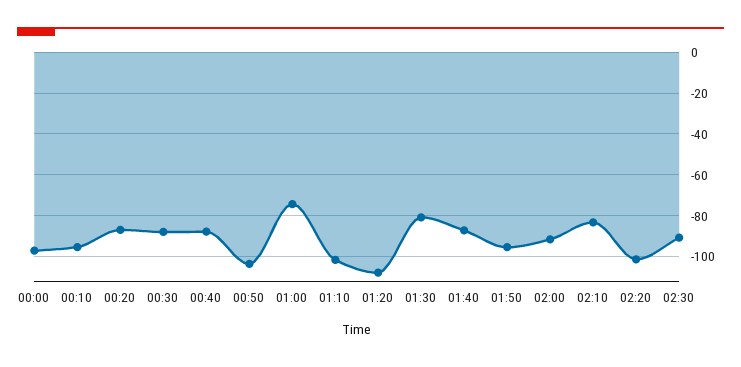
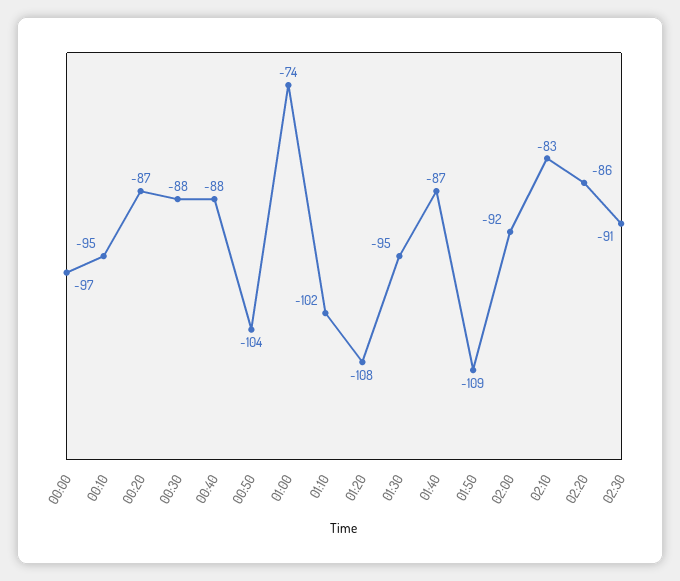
  {
    "00:00": -97,
    "00:10": -95,
    "00:20": -87,
    "00:30": -88,
    "00:40": -88,
    "00:50": -104,
    "01:00": -74,
    "01:10": -102,
    "01:20": -108,
-   "01:30": -80,
+   "01:30": -95,
    "01:40": -87,
-   "01:50": -95,
+   "01:50": -109,
    "02:00": -92,
    "02:10": -83,
-   "02:20": -100,
+   "02:20": -86,
    "02:30": -91
  }

